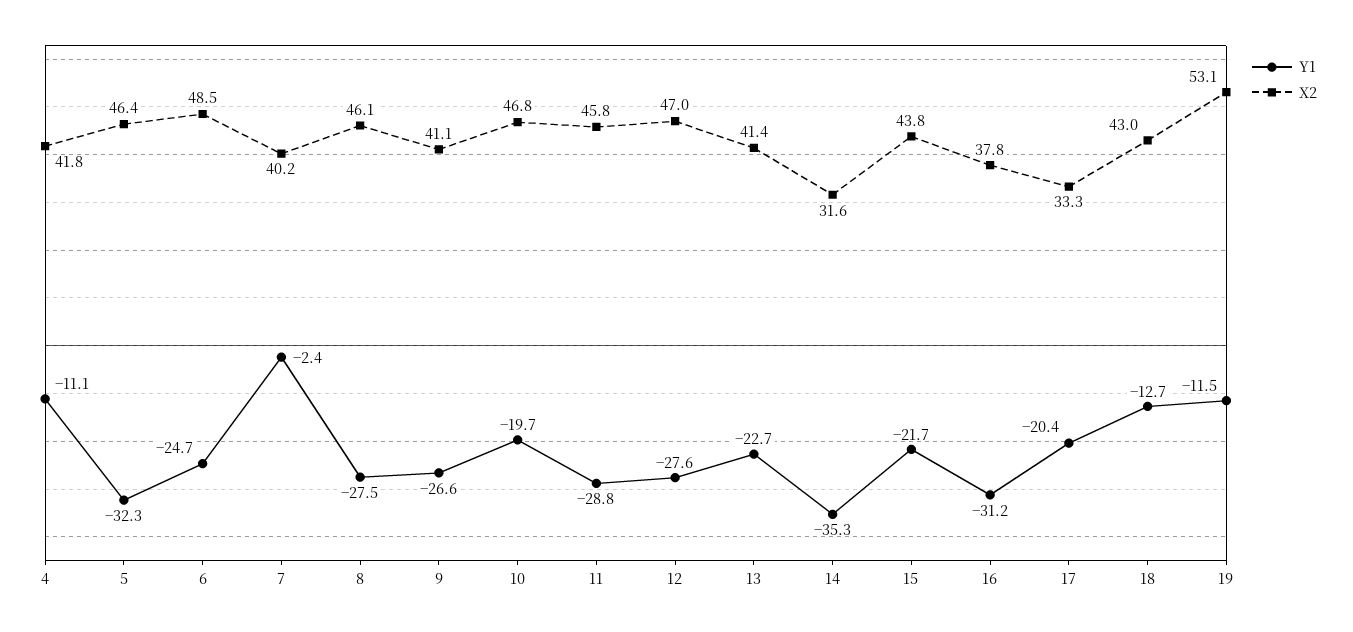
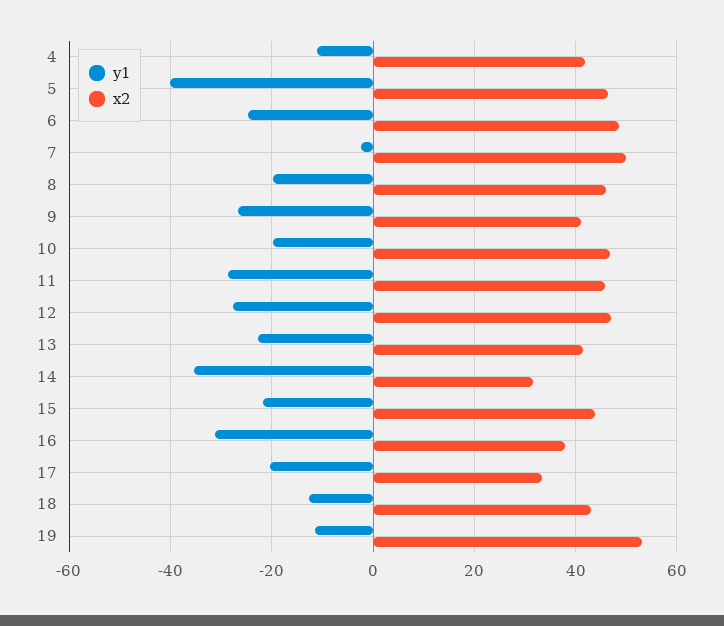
  {
    "Y1": {
      "4": -11.1,
-     "5": -32.3,
+     "5": -40,
      "6": -24.7,
      "7": -2.4,
-     "8": -27.5,
+     "8": -20,
      "9": -26.6,
      "10": -19.7,
      "11": -28.8,
      "12": -27.6,
      "13": -22.7,
      "14": -35.3,
      "15": -21.7,
      "16": -31.2,
      "17": -20.4,
      "18": -12.7,
      "19": -11.5
    },
    "X2": {
      "4": 41.8,
      "5": 46.4,
      "6": 48.5,
-     "7": 40.2,
+     "7": 50,
      "8": 46.1,
      "9": 41.1,
      "10": 46.8,
      "11": 45.8,
      "12": 47,
      "13": 41.4,
      "14": 31.6,
      "15": 43.8,
      "16": 37.8,
      "17": 33.3,
      "18": 43,
      "19": 53.1
    }
  }

